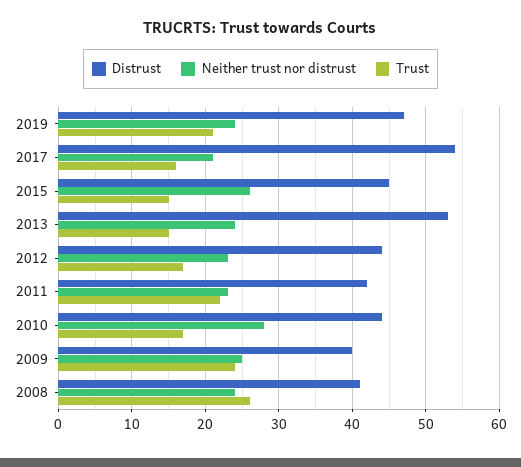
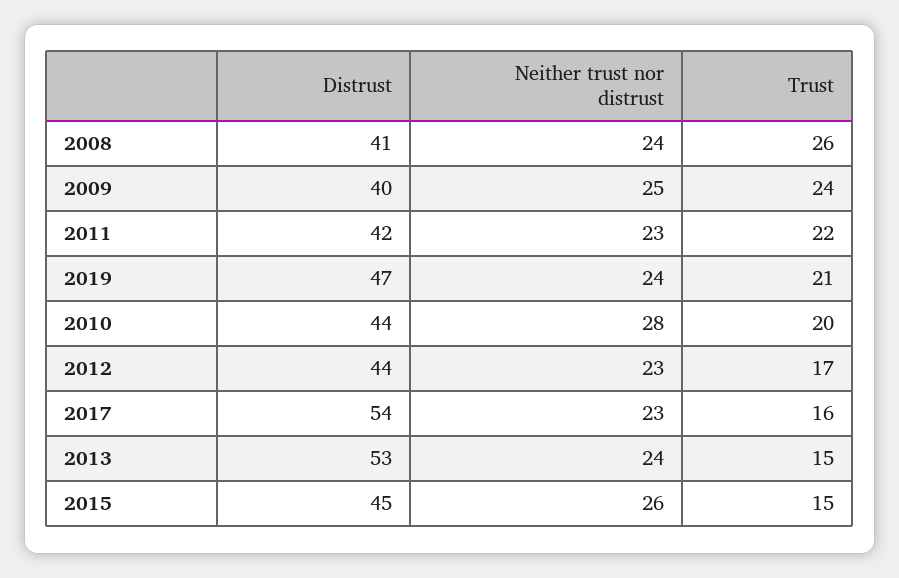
  {
    "Distrust": {
      "2019": 47,
      "2017": 54,
      "2015": 45,
      "2013": 53,
      "2012": 44,
      "2011": 42,
      "2010": 44,
      "2009": 40,
      "2008": 41
    },
    "Neither trust nor distrust": {
      "2019": 24,
-     "2017": 21,
+     "2017": 23,
      "2015": 26,
      "2013": 24,
      "2012": 23,
      "2011": 23,
      "2010": 28,
      "2009": 25,
      "2008": 24
    },
    "Trust": {
      "2019": 21,
      "2017": 16,
      "2015": 15,
      "2013": 15,
      "2012": 17,
      "2011": 22,
-     "2010": 17,
+     "2010": 20,
      "2009": 24,
      "2008": 26
    }
  }

